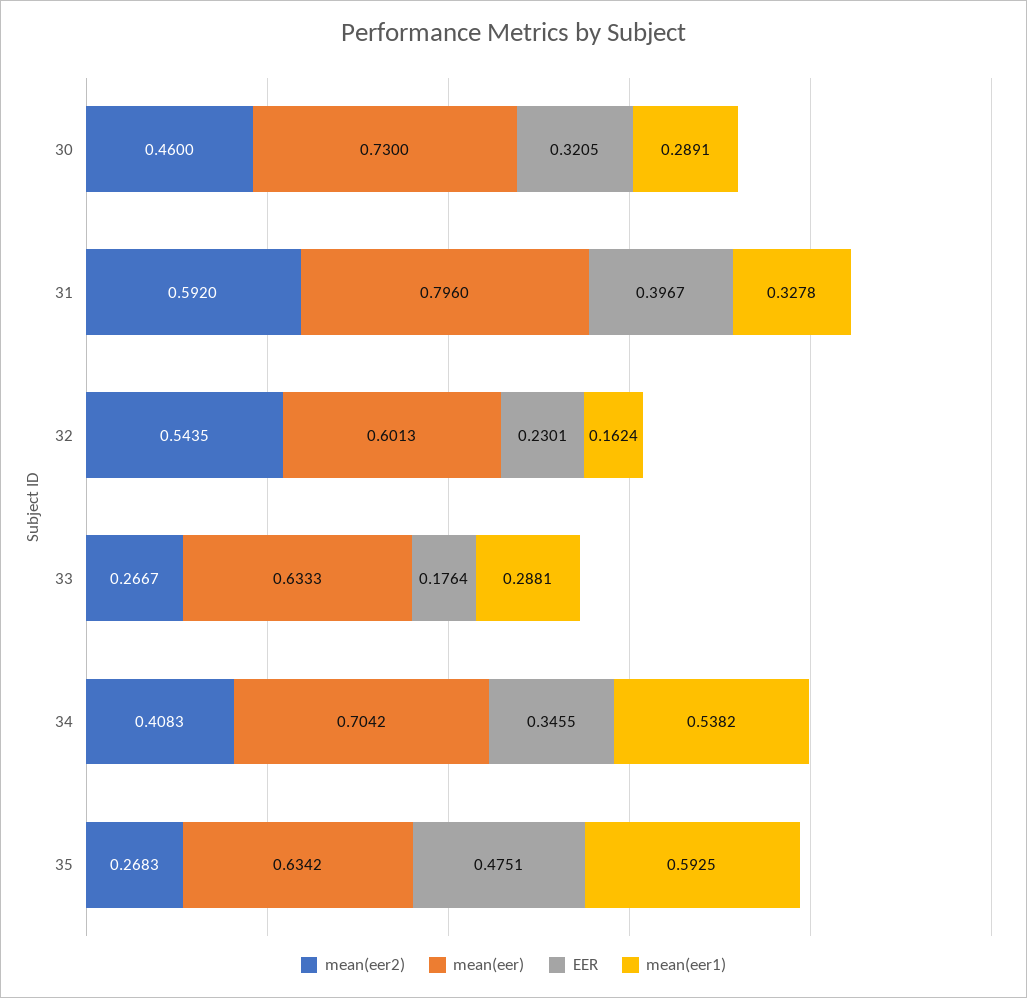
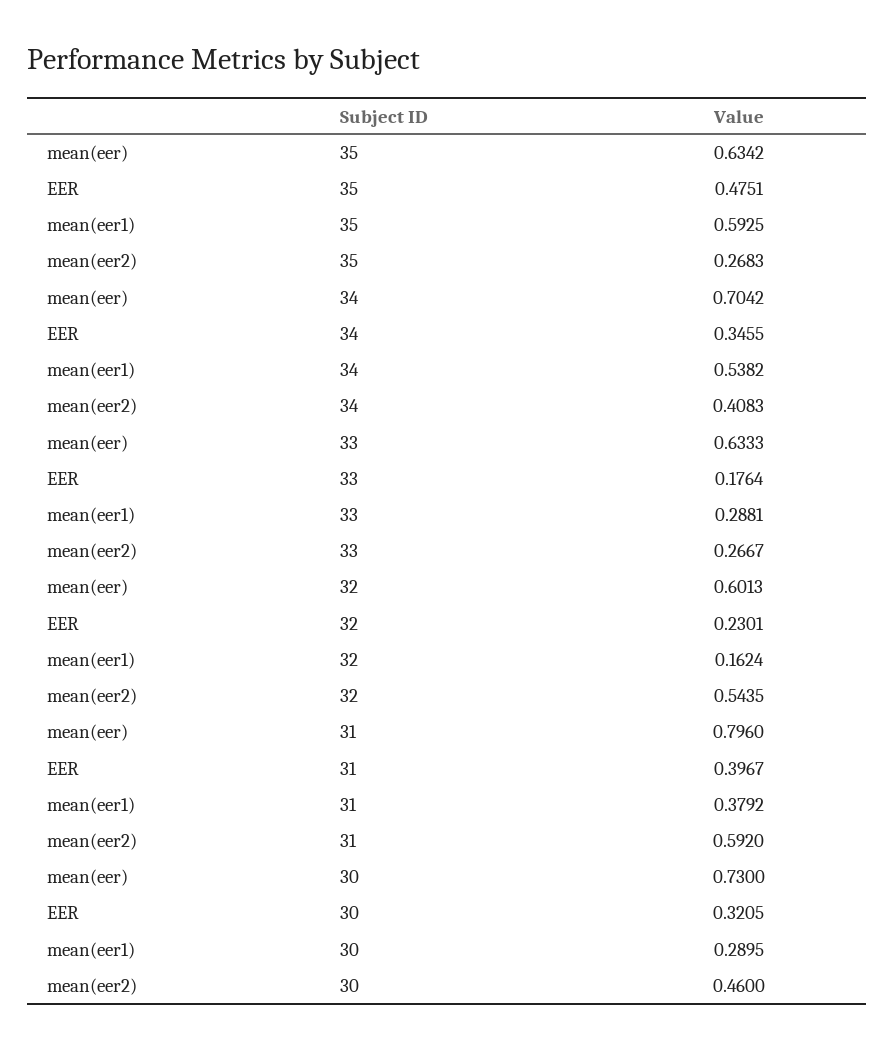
  {
    "mean(eer2)": {
      "30": 0.46,
      "31": 0.592,
      "32": 0.5435,
      "33": 0.2667,
      "34": 0.4083,
      "35": 0.2683
    },
    "mean(eer)": {
      "30": 0.73,
      "31": 0.796,
      "32": 0.6013,
      "33": 0.6333,
      "34": 0.7042,
      "35": 0.6342
    },
    "EER": {
      "30": 0.3205,
      "31": 0.3967,
      "32": 0.2301,
      "33": 0.1764,
      "34": 0.3455,
      "35": 0.4751
    },
    "mean(eer1)": {
-     "30": 0.2891,
+     "30": 0.2895,
-     "31": 0.3278,
+     "31": 0.3792,
      "32": 0.1624,
      "33": 0.2881,
      "34": 0.5382,
      "35": 0.5925
    }
  }

